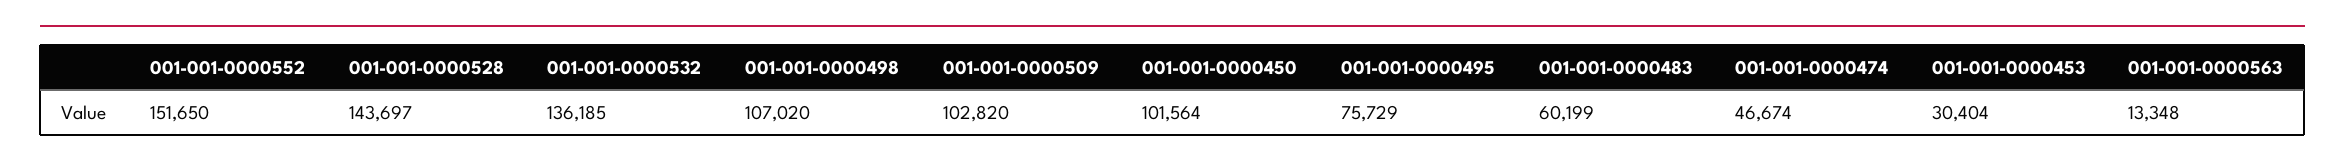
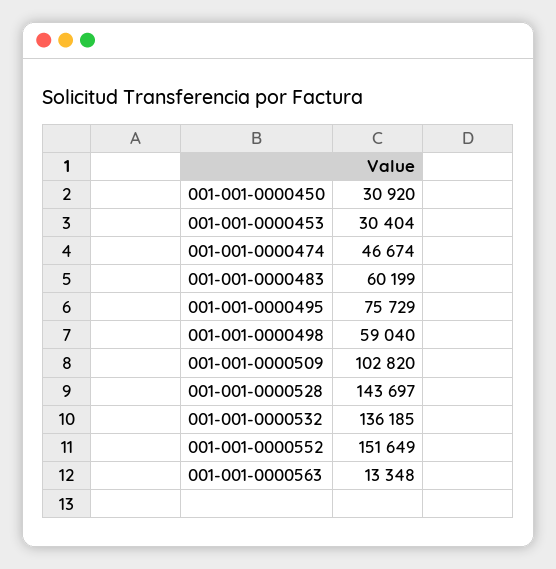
  {
-   "001-001-0000552": 151650,
+   "001-001-0000552": 151649,
    "001-001-0000528": 143697,
    "001-001-0000532": 136185,
-   "001-001-0000498": 107020,
+   "001-001-0000498": 59040,
    "001-001-0000509": 102820,
-   "001-001-0000450": 101564,
+   "001-001-0000450": 30920,
    "001-001-0000495": 75729,
    "001-001-0000483": 60199,
    "001-001-0000474": 46674,
    "001-001-0000453": 30404,
    "001-001-0000563": 13348
  }

